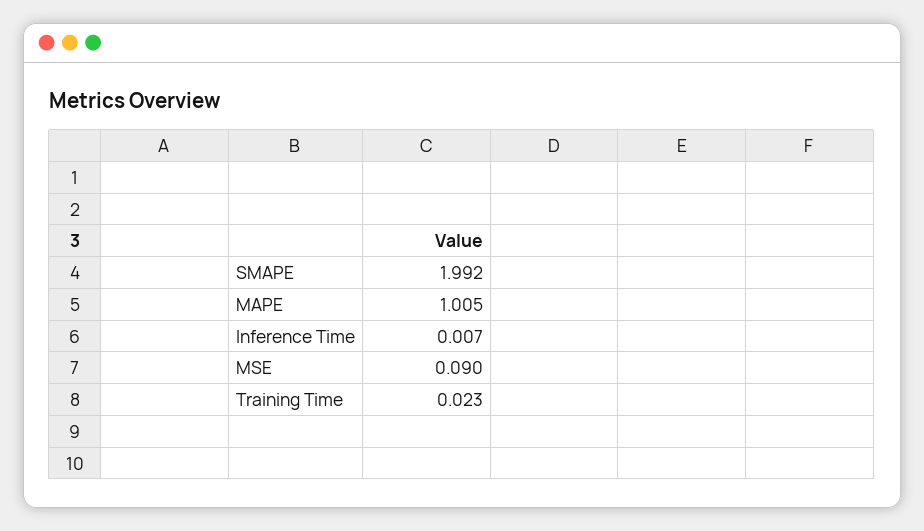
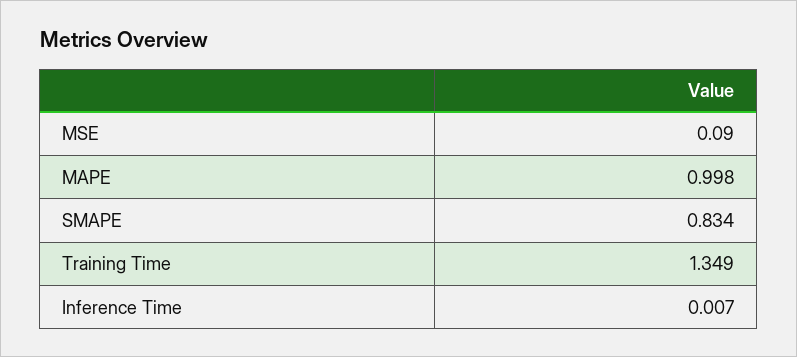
  {
-   "SMAPE": 1.992,
+   "SMAPE": 0.834,
-   "MAPE": 1.005,
+   "MAPE": 0.998,
    "Inference Time": 0.007,
    "MSE": 0.09,
-   "Training Time": 0.023
+   "Training Time": 1.349
  }

